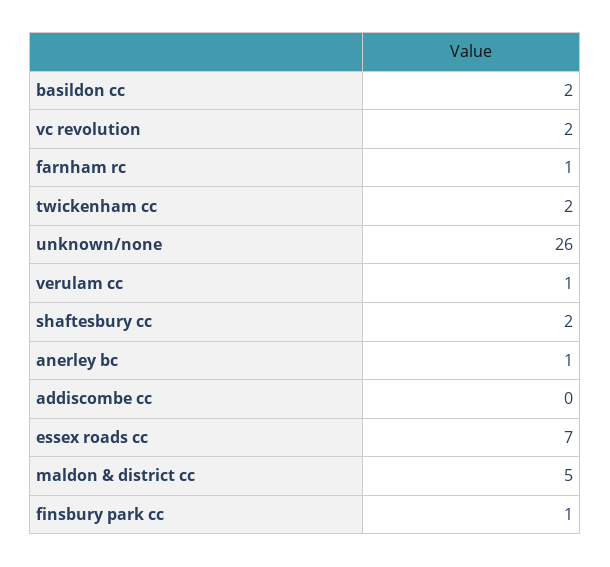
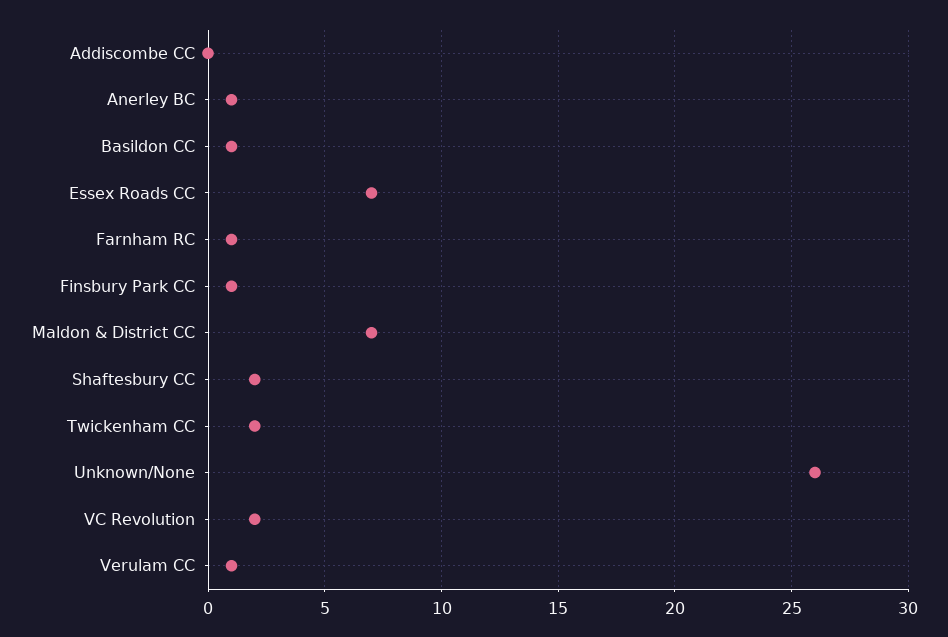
  {
-   "basildon cc": 2,
+   "basildon cc": 1,
    "vc revolution": 2,
    "farnham rc": 1,
    "twickenham cc": 2,
    "unknown/none": 26,
    "verulam cc": 1,
    "shaftesbury cc": 2,
    "anerley bc": 1,
    "addiscombe cc": 0,
    "essex roads cc": 7,
-   "maldon & district cc": 5,
+   "maldon & district cc": 7,
    "finsbury park cc": 1
  }

